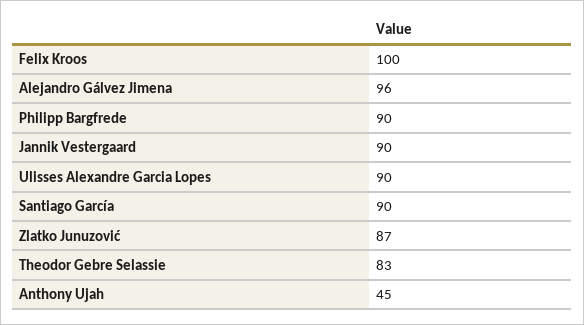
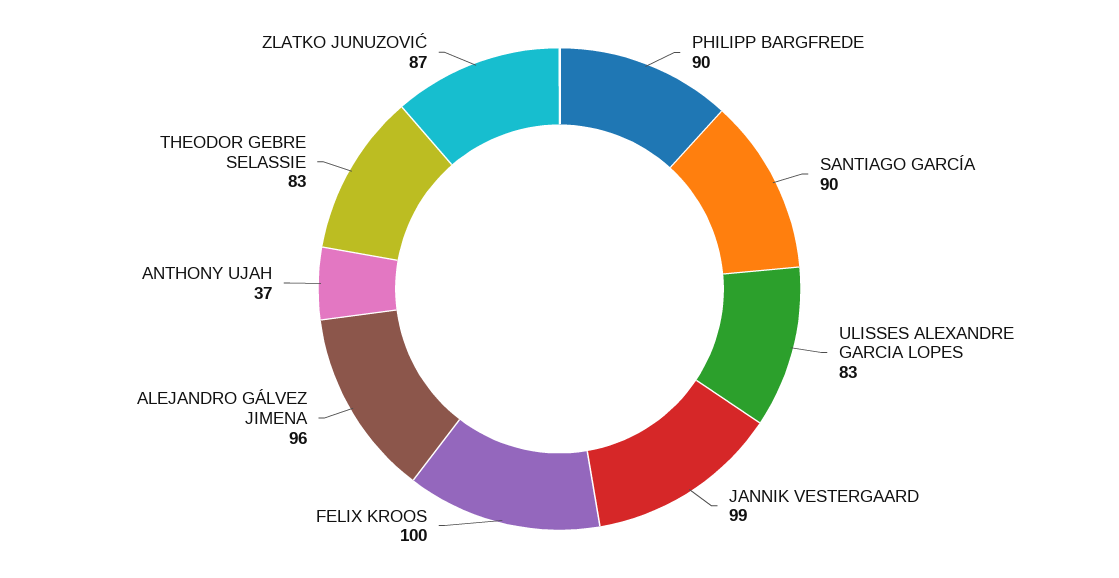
  {
    "Felix Kroos": 100,
    "Alejandro Gálvez Jimena": 96,
    "Philipp Bargfrede": 90,
-   "Jannik Vestergaard": 90,
+   "Jannik Vestergaard": 99,
-   "Ulisses Alexandre Garcia Lopes": 90,
+   "Ulisses Alexandre Garcia Lopes": 83,
    "Santiago García": 90,
    "Zlatko Junuzović": 87,
    "Theodor Gebre Selassie": 83,
-   "Anthony Ujah": 45
+   "Anthony Ujah": 37
  }

